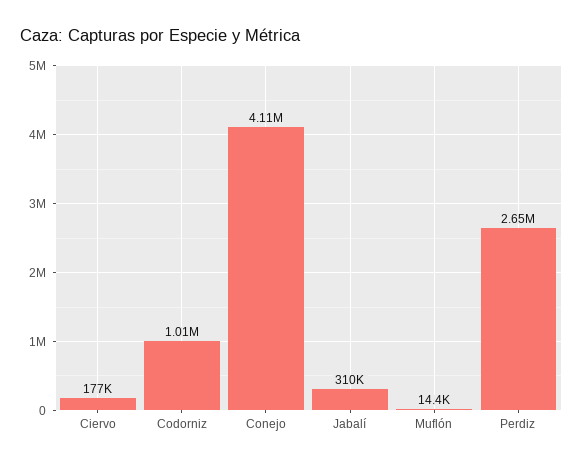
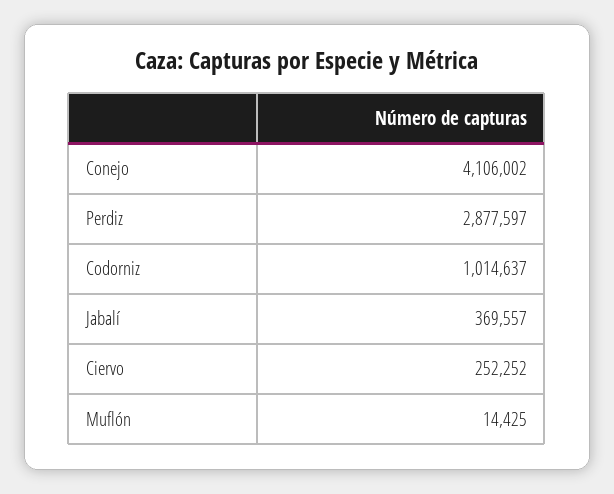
  {
-   "Ciervo": 177000,
+   "Ciervo": 252252,
    "Codorniz": 1014637,
    "Conejo": 4106002,
-   "Jabalí": 310000,
+   "Jabalí": 369557,
    "Muflón": 14425,
-   "Perdiz": 2650000
+   "Perdiz": 2877597
  }

